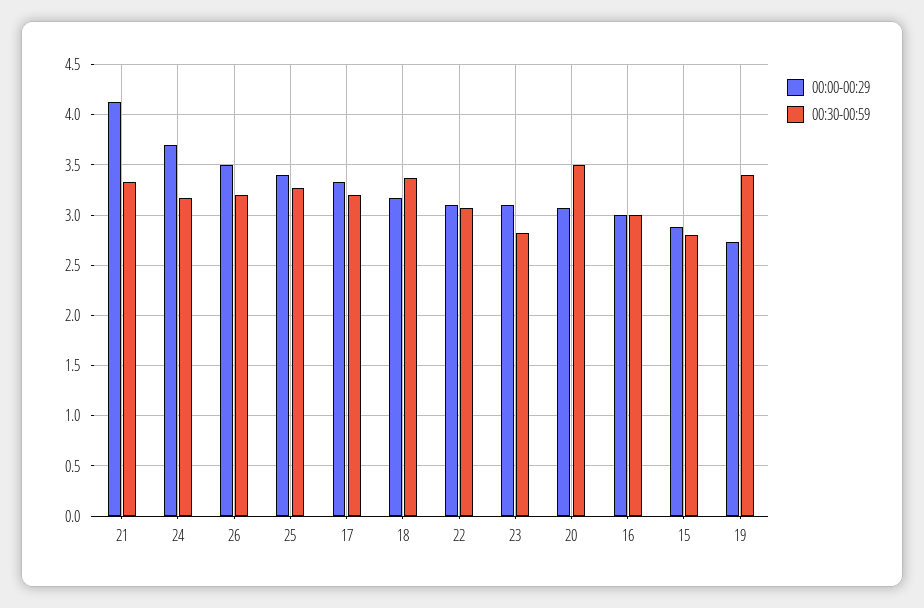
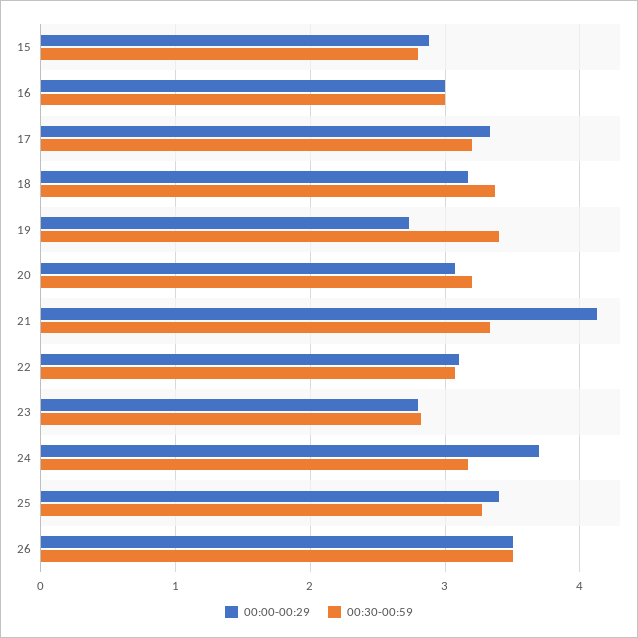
  {
    "00:00-00:29": {
      "21": 4.1,
      "24": 3.7,
      "26": 3.5,
      "25": 3.4,
      "17": 3.3,
      "18": 3.2,
      "22": 3.1,
-     "23": 3.1,
+     "23": 2.8,
      "20": 3.1,
      "16": 3,
      "15": 2.9,
      "19": 2.7
    },
    "00:30-00:59": {
      "21": 3.3,
      "24": 3.2,
-     "26": 3.2,
+     "26": 3.5,
      "25": 3.3,
      "17": 3.2,
      "18": 3.4,
      "22": 3.1,
      "23": 2.8,
-     "20": 3.5,
+     "20": 3.2,
      "16": 3,
      "15": 2.8,
      "19": 3.4
    }
  }

